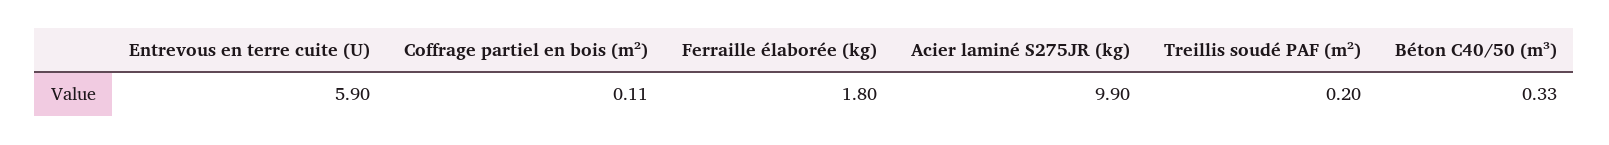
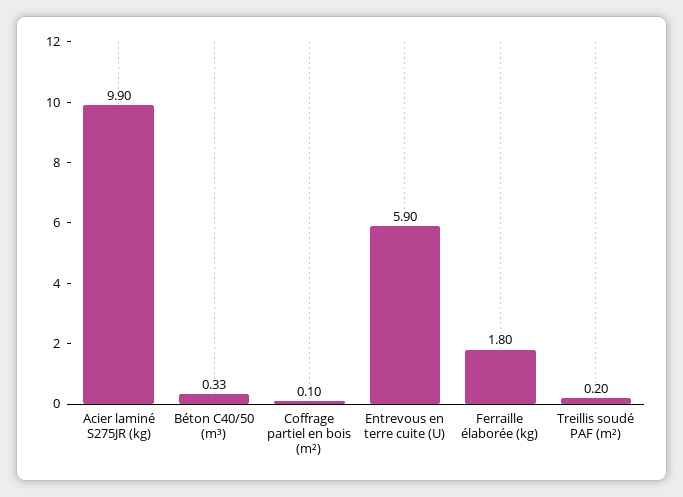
  {
    "Entrevous en terre cuite (U)": 5.9,
-   "Coffrage partiel en bois (m²)": 0.11,
+   "Coffrage partiel en bois (m²)": 0.1,
    "Ferraille élaborée (kg)": 1.8,
    "Acier laminé S275JR (kg)": 9.9,
    "Treillis soudé PAF (m²)": 0.2,
    "Béton C40/50 (m³)": 0.33
  }

